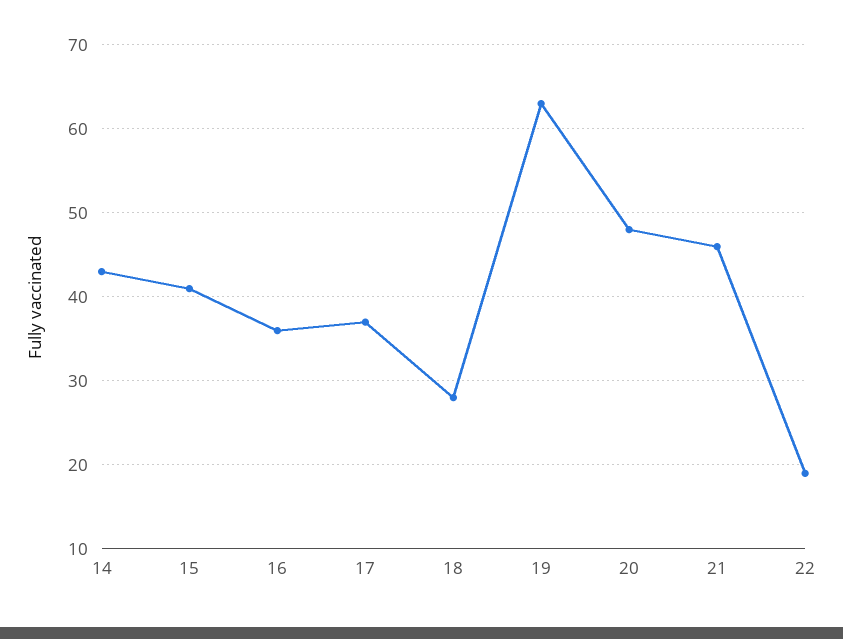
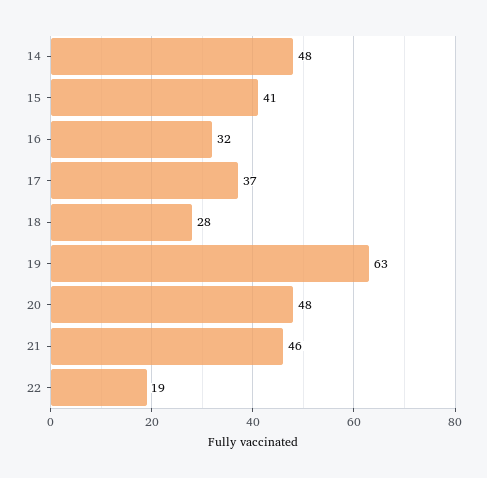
  {
-   "14": 43,
+   "14": 48,
    "15": 41,
-   "16": 36,
+   "16": 32,
    "17": 37,
    "18": 28,
    "19": 63,
    "20": 48,
    "21": 46,
    "22": 19
  }

